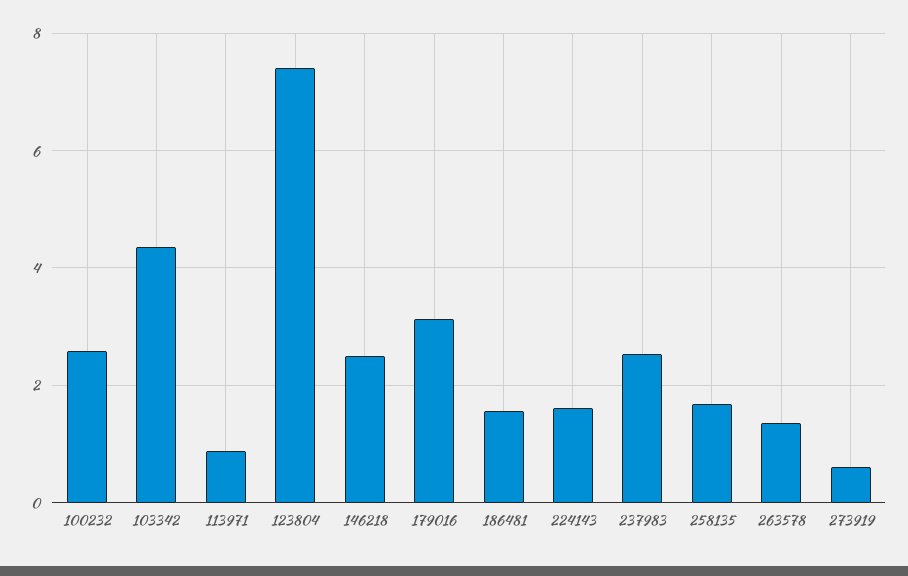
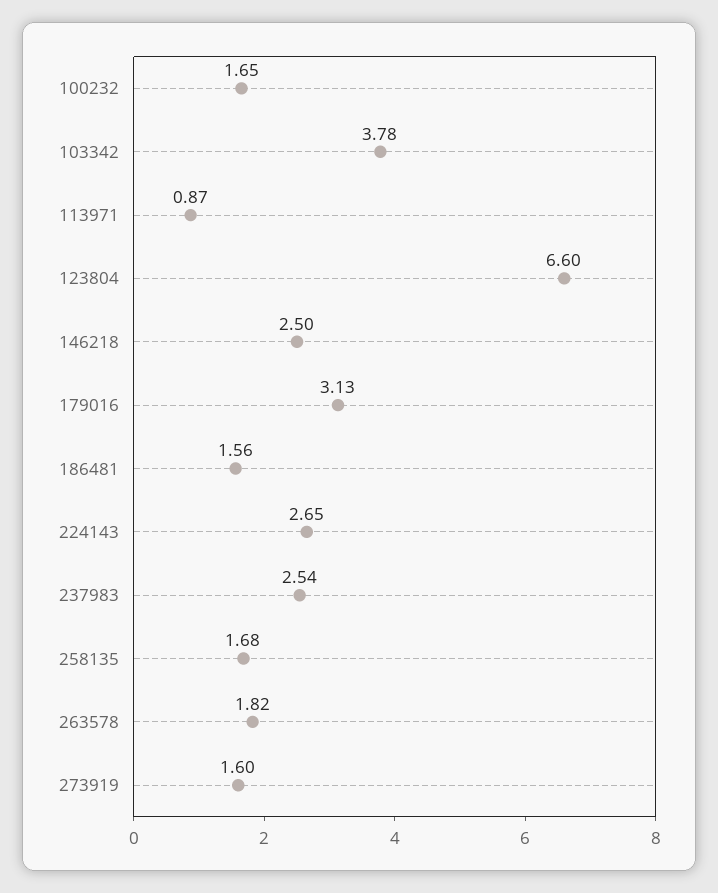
  {
-   "100232": 2.6,
+   "100232": 1.65,
-   "103342": 4.4,
+   "103342": 3.78,
    "113971": 0.87,
-   "123804": 7.4,
+   "123804": 6.6,
    "146218": 2.5,
    "179016": 3.13,
    "186481": 1.56,
-   "224143": 1.6,
+   "224143": 2.65,
    "237983": 2.54,
    "258135": 1.68,
-   "263578": 1.4,
+   "263578": 1.82,
-   "273919": 0.6
+   "273919": 1.6
  }

